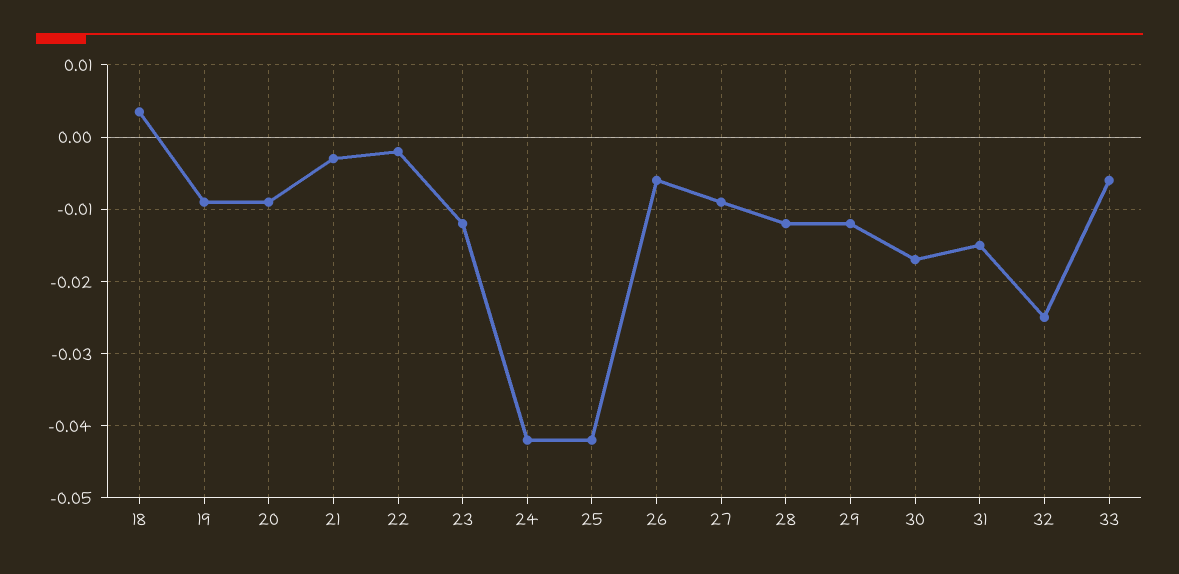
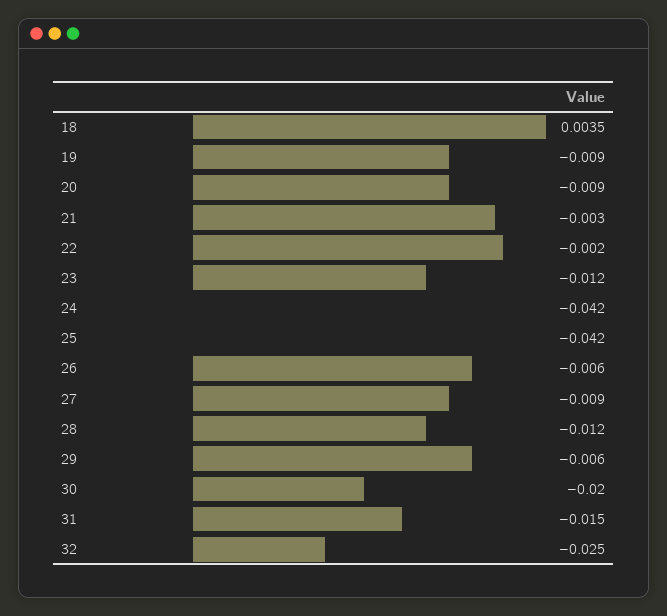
  {
    "18": 0.0035,
    "19": -0.009,
    "20": -0.009,
    "21": -0.003,
    "22": -0.002,
    "23": -0.012,
    "24": -0.042,
    "25": -0.042,
    "26": -0.006,
    "27": -0.009,
    "28": -0.012,
-   "29": -0.012,
+   "29": -0.006,
-   "30": -0.017,
+   "30": -0.02,
    "31": -0.015,
-   "32": -0.025,
+   "32": -0.025
-   "33": -0.006
  }

